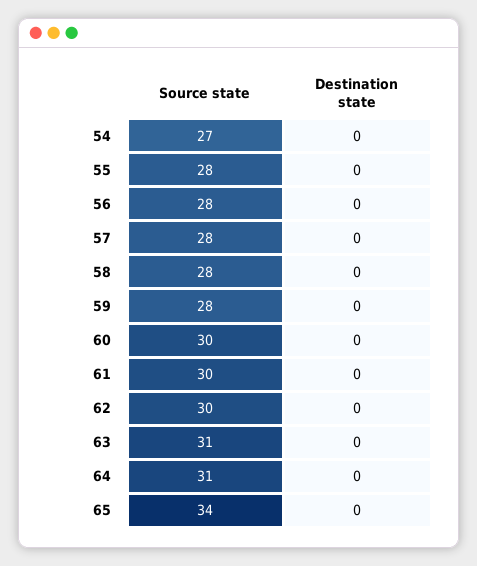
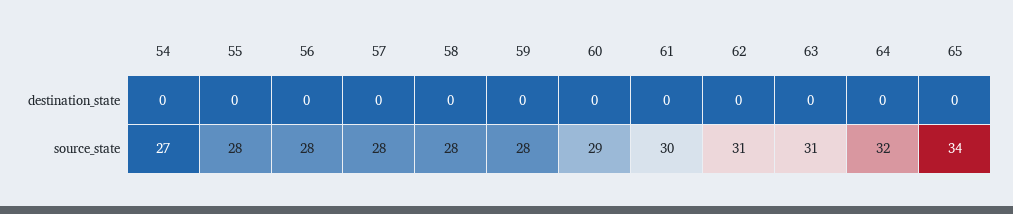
  {
    "Source state": {
      "54": 27,
      "55": 28,
      "56": 28,
      "57": 28,
      "58": 28,
      "59": 28,
-     "60": 30,
+     "60": 29,
      "61": 30,
-     "62": 30,
+     "62": 31,
      "63": 31,
-     "64": 31,
+     "64": 32,
      "65": 34
    },
    "Destination state": {
      "54": 0,
      "55": 0,
      "56": 0,
      "57": 0,
      "58": 0,
      "59": 0,
      "60": 0,
      "61": 0,
      "62": 0,
      "63": 0,
      "64": 0,
      "65": 0
    }
  }

